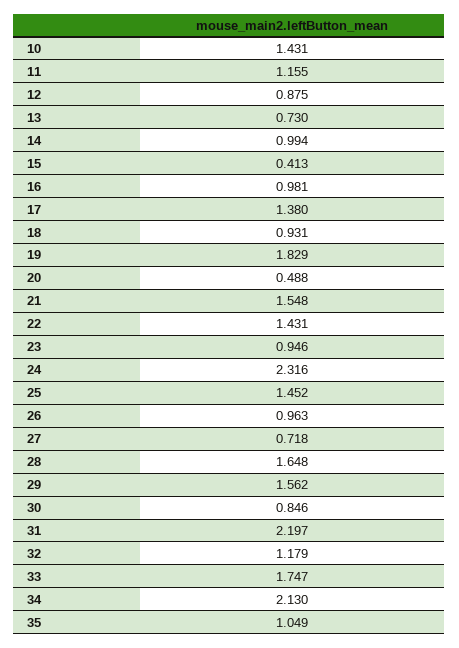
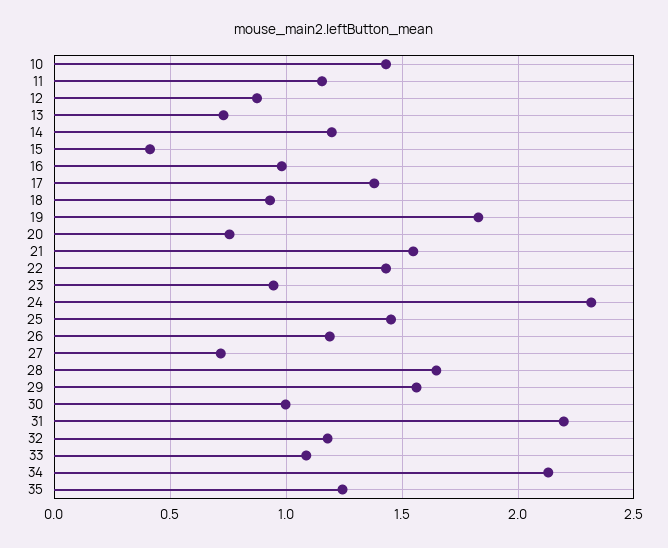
  {
    "10": 1.431,
    "11": 1.155,
    "12": 0.875,
    "13": 0.73,
-   "14": 0.994,
+   "14": 1.2,
    "15": 0.413,
    "16": 0.981,
    "17": 1.38,
    "18": 0.931,
    "19": 1.829,
-   "20": 0.488,
+   "20": 0.75,
    "21": 1.548,
    "22": 1.431,
    "23": 0.946,
    "24": 2.316,
    "25": 1.452,
-   "26": 0.963,
+   "26": 1.2,
    "27": 0.718,
    "28": 1.648,
    "29": 1.562,
-   "30": 0.846,
+   "30": 1,
    "31": 2.197,
    "32": 1.179,
-   "33": 1.747,
+   "33": 1.1,
    "34": 2.13,
-   "35": 1.049
+   "35": 1.25
  }

